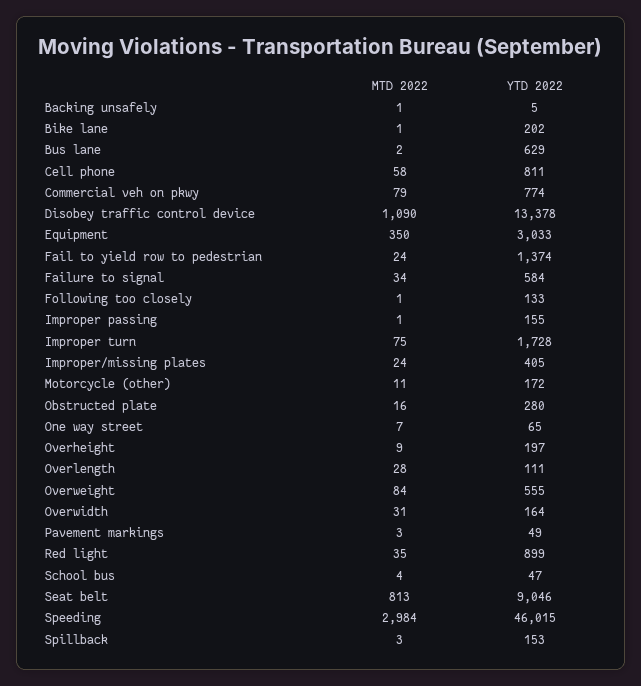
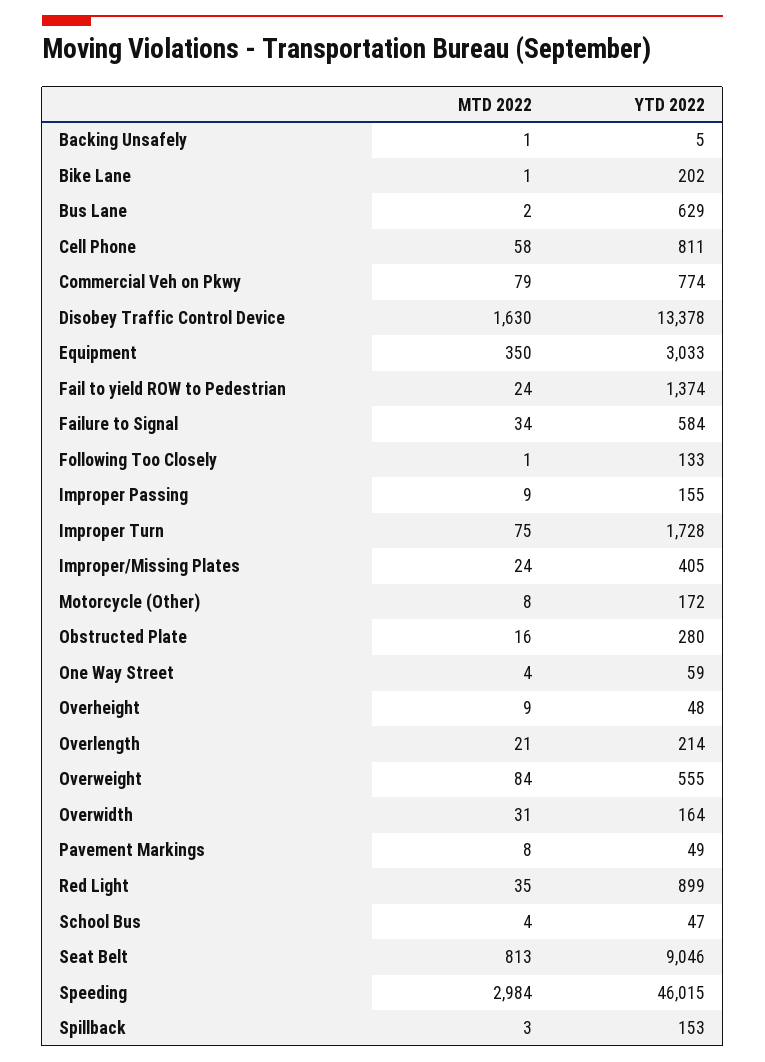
  {
    "MTD 2022": {
      "Backing unsafely": 1,
      "Bike lane": 1,
      "Bus lane": 2,
      "Cell phone": 58,
      "Commercial veh on pkwy": 79,
-     "Disobey traffic control device": 1090,
+     "Disobey traffic control device": 1630,
      "Equipment": 350,
      "Fail to yield row to pedestrian": 24,
      "Failure to signal": 34,
      "Following too closely": 1,
-     "Improper passing": 1,
+     "Improper passing": 9,
      "Improper turn": 75,
      "Improper/missing plates": 24,
-     "Motorcycle (other)": 11,
+     "Motorcycle (other)": 8,
      "Obstructed plate": 16,
-     "One way street": 7,
+     "One way street": 4,
      "Overheight": 9,
-     "Overlength": 28,
+     "Overlength": 21,
      "Overweight": 84,
      "Overwidth": 31,
-     "Pavement markings": 3,
+     "Pavement markings": 8,
      "Red light": 35,
      "School bus": 4,
      "Seat belt": 813,
      "Speeding": 2984,
      "Spillback": 3
    },
    "YTD 2022": {
      "Backing unsafely": 5,
      "Bike lane": 202,
      "Bus lane": 629,
      "Cell phone": 811,
      "Commercial veh on pkwy": 774,
      "Disobey traffic control device": 13378,
      "Equipment": 3033,
      "Fail to yield row to pedestrian": 1374,
      "Failure to signal": 584,
      "Following too closely": 133,
      "Improper passing": 155,
      "Improper turn": 1728,
      "Improper/missing plates": 405,
      "Motorcycle (other)": 172,
      "Obstructed plate": 280,
-     "One way street": 65,
+     "One way street": 59,
-     "Overheight": 197,
+     "Overheight": 48,
-     "Overlength": 111,
+     "Overlength": 214,
      "Overweight": 555,
      "Overwidth": 164,
      "Pavement markings": 49,
      "Red light": 899,
      "School bus": 47,
      "Seat belt": 9046,
      "Speeding": 46015,
      "Spillback": 153
    }
  }

